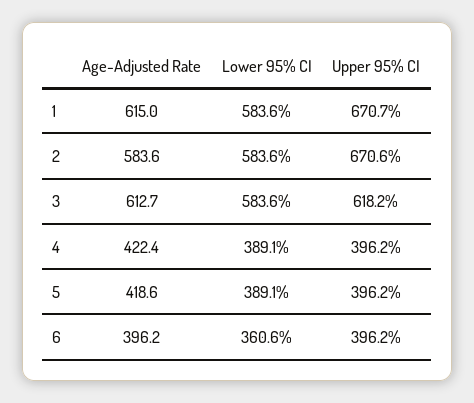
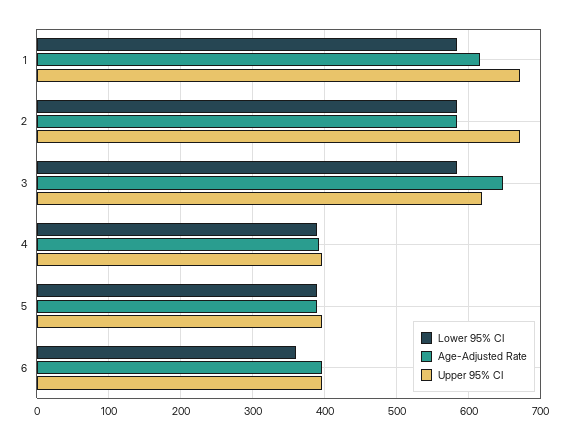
  {
    "Age-Adjusted Rate": {
      "1": 615,
      "2": 583.6,
-     "3": 612.7,
+     "3": 650,
-     "4": 422.4,
+     "4": 390,
-     "5": 418.6,
+     "5": 390,
      "6": 396.2
    },
    "Lower 95% CI": {
      "1": 583.6,
      "2": 583.6,
      "3": 583.6,
      "4": 389.1,
      "5": 389.1,
      "6": 360.6
    },
    "Upper 95% CI": {
      "1": 670.7,
      "2": 670.6,
      "3": 618.2,
      "4": 396.2,
      "5": 396.2,
      "6": 396.2
    }
  }

